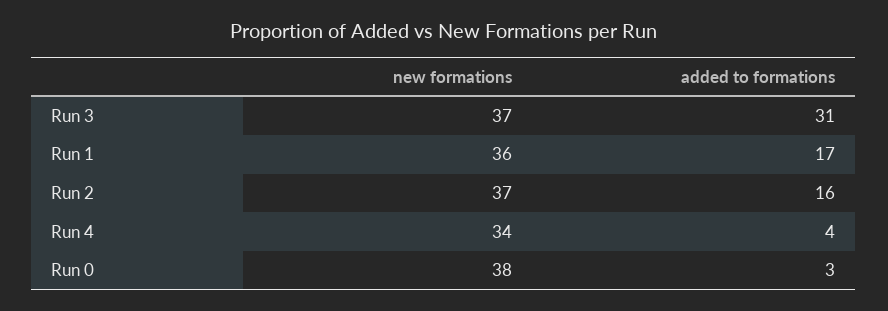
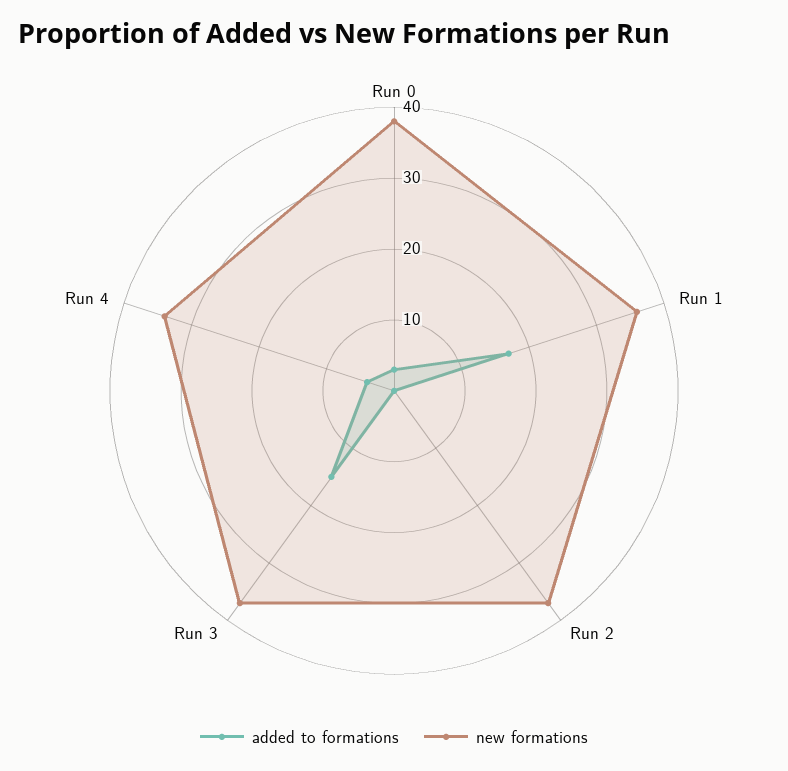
  {
    "new formations": {
      "Run 3": 37,
      "Run 1": 36,
      "Run 2": 37,
      "Run 4": 34,
      "Run 0": 38
    },
    "added to formations": {
-     "Run 3": 31,
+     "Run 3": 15,
      "Run 1": 17,
-     "Run 2": 16,
+     "Run 2": 0,
      "Run 4": 4,
      "Run 0": 3
    }
  }

